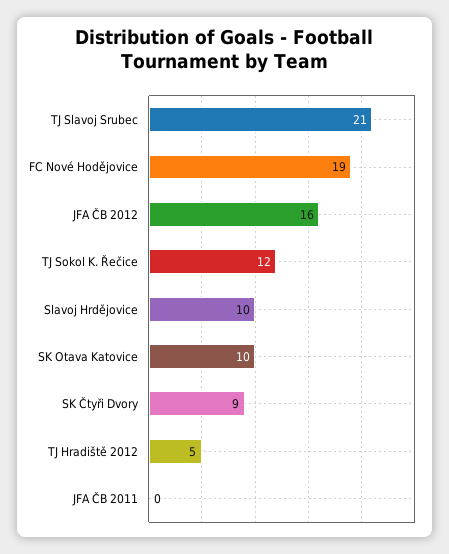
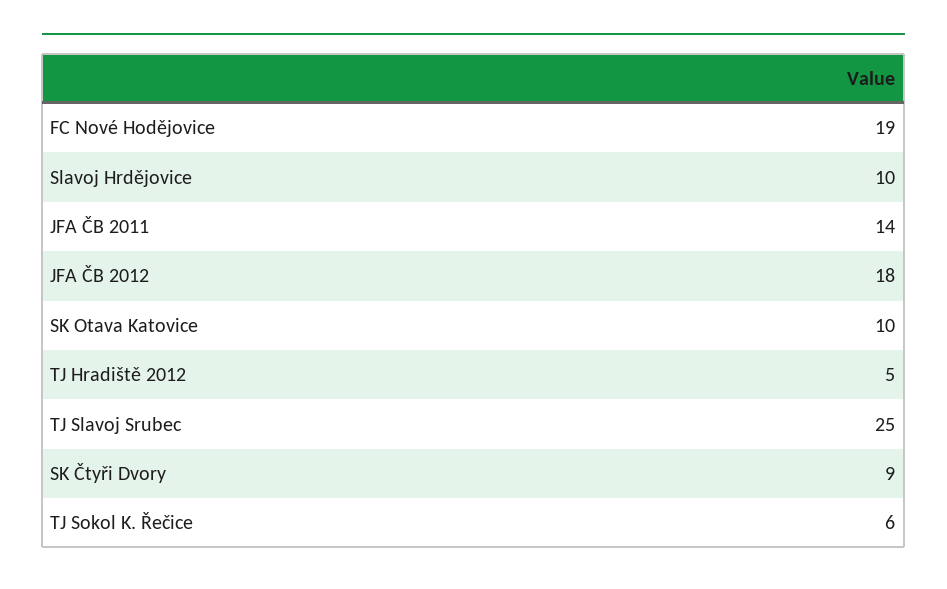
  {
-   "TJ Slavoj Srubec": 21,
+   "TJ Slavoj Srubec": 25,
    "FC Nové Hodějovice": 19,
-   "JFA ČB 2012": 16,
+   "JFA ČB 2012": 18,
-   "TJ Sokol K. Řečice": 12,
+   "TJ Sokol K. Řečice": 6,
    "Slavoj Hrdějovice": 10,
    "SK Otava Katovice": 10,
    "SK Čtyři Dvory": 9,
    "TJ Hradiště 2012": 5,
-   "JFA ČB 2011": 0
+   "JFA ČB 2011": 14
  }

